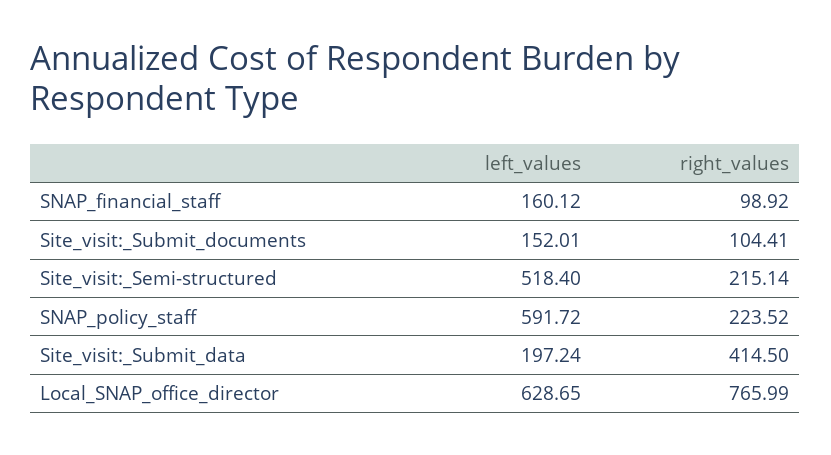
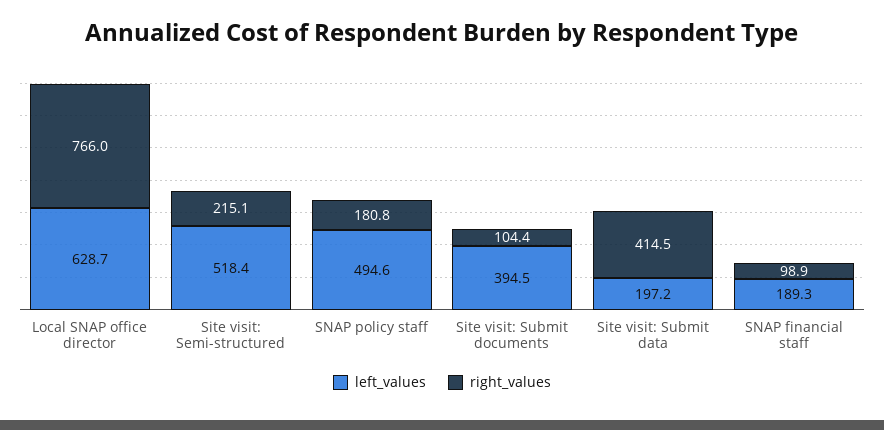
  {
    "left_values": {
-     "SNAP_financial_staff": 160.12,
+     "SNAP_financial_staff": 189.3,
-     "Site_visit:_Submit_documents": 152.01,
+     "Site_visit:_Submit_documents": 394.5,
      "Site_visit:_Semi-structured": 518.4,
-     "SNAP_policy_staff": 591.72,
+     "SNAP_policy_staff": 494.6,
      "Site_visit:_Submit_data": 197.24,
      "Local_SNAP_office_director": 628.65
    },
    "right_values": {
      "SNAP_financial_staff": 98.92,
      "Site_visit:_Submit_documents": 104.41,
      "Site_visit:_Semi-structured": 215.14,
-     "SNAP_policy_staff": 223.52,
+     "SNAP_policy_staff": 180.8,
      "Site_visit:_Submit_data": 414.5,
      "Local_SNAP_office_director": 765.99
    }
  }

